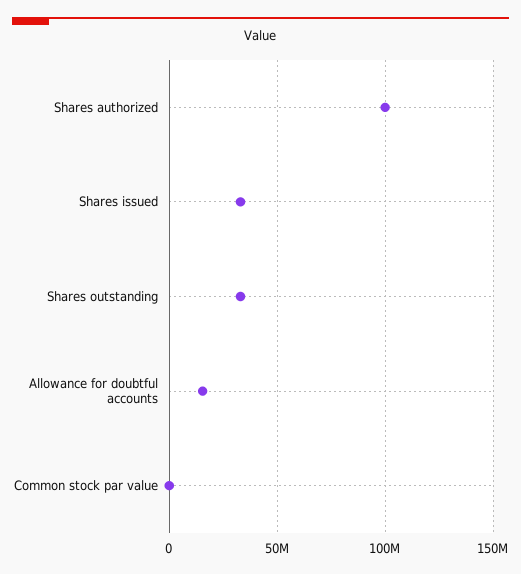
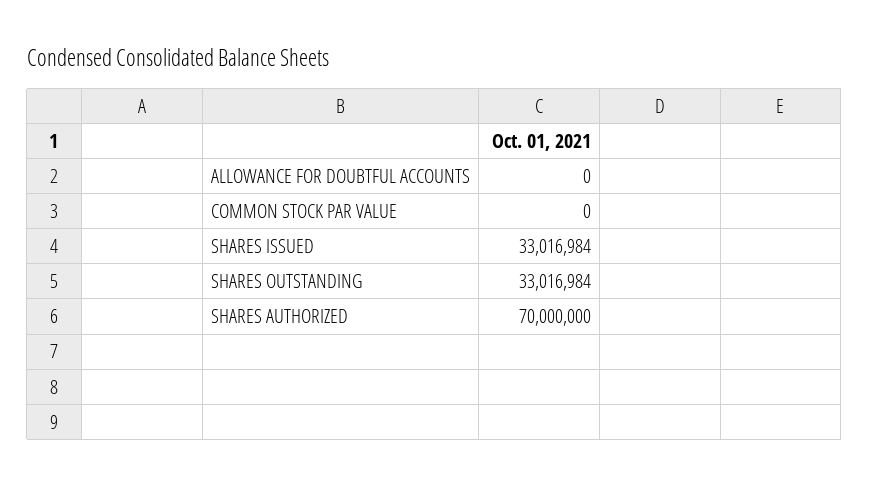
  {
-   "Shares authorized": 100000000,
+   "Shares authorized": 70000000,
    "Shares issued": 33016984,
    "Shares outstanding": 33016984,
-   "Allowance for doubtful accounts": 15000000,
+   "Allowance for doubtful accounts": 0,
    "Common stock par value": 0
  }

